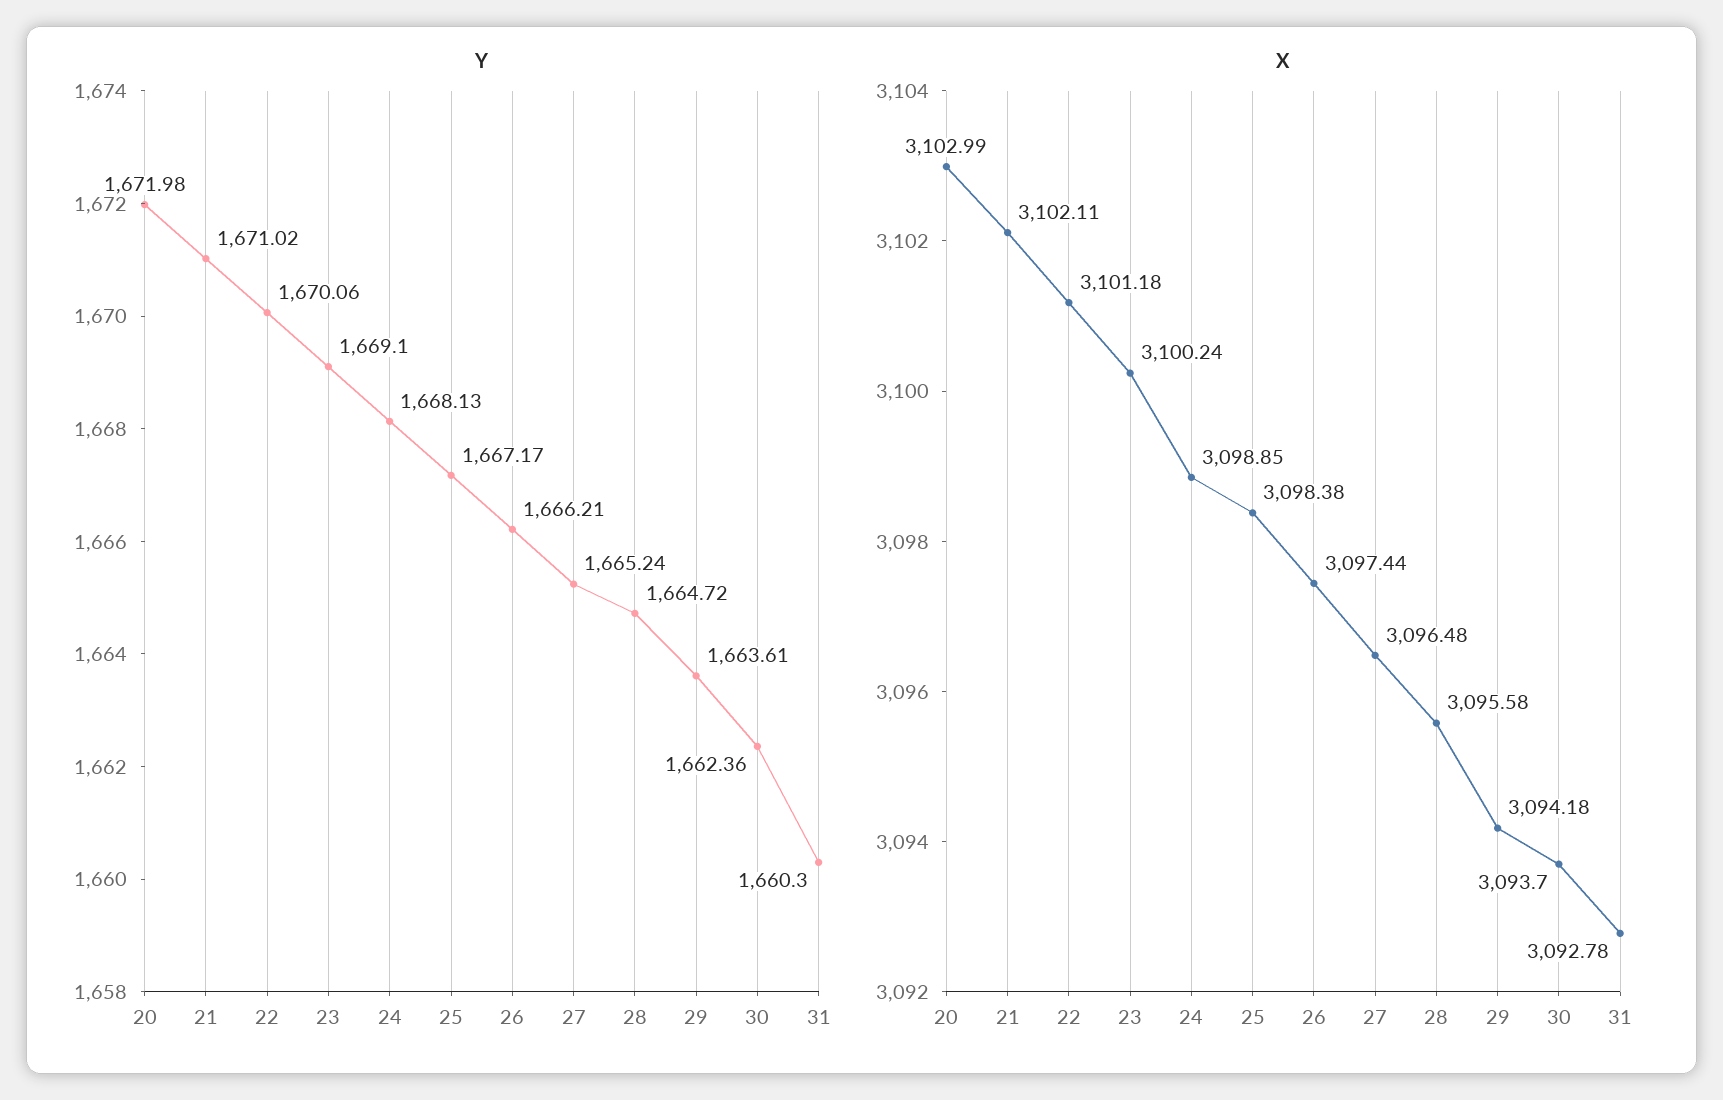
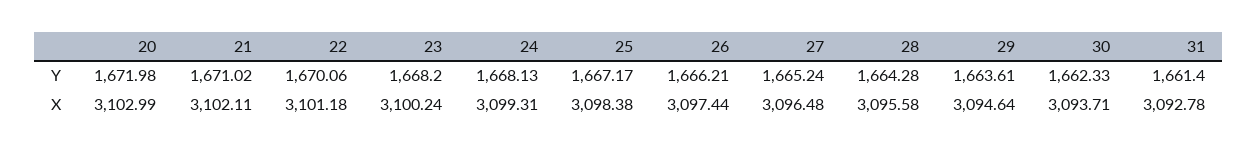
  {
    "Y": {
      "20": 1671.98,
      "21": 1671.02,
      "22": 1670.06,
-     "23": 1669.1,
+     "23": 1668.2,
      "24": 1668.13,
      "25": 1667.17,
      "26": 1666.21,
      "27": 1665.24,
-     "28": 1664.72,
+     "28": 1664.28,
      "29": 1663.61,
-     "30": 1662.36,
+     "30": 1662.33,
-     "31": 1660.3
+     "31": 1661.4
    },
    "X": {
      "20": 3102.99,
      "21": 3102.11,
      "22": 3101.18,
      "23": 3100.24,
-     "24": 3098.85,
+     "24": 3099.31,
      "25": 3098.38,
      "26": 3097.44,
      "27": 3096.48,
      "28": 3095.58,
-     "29": 3094.18,
+     "29": 3094.64,
-     "30": 3093.7,
+     "30": 3093.71,
      "31": 3092.78
    }
  }

